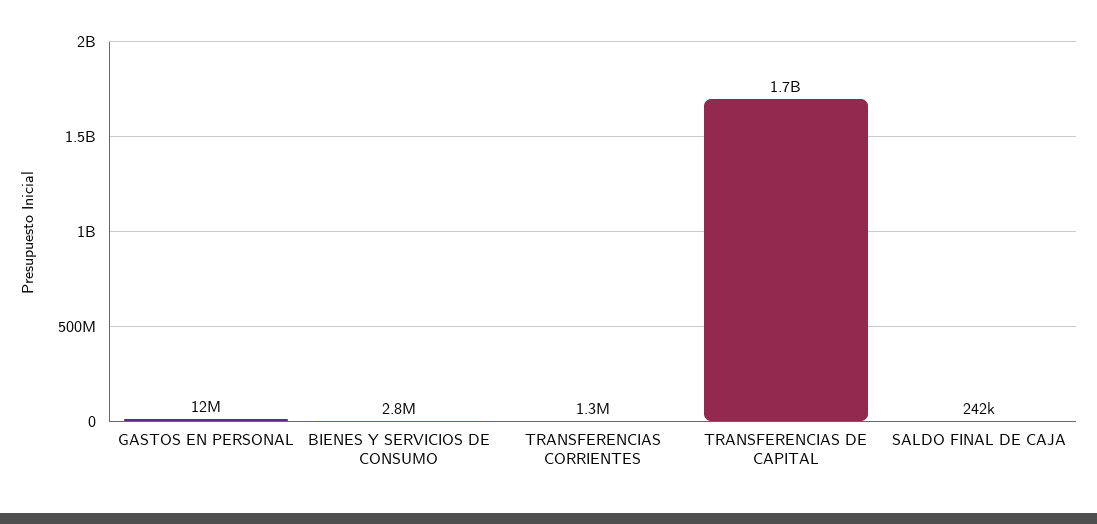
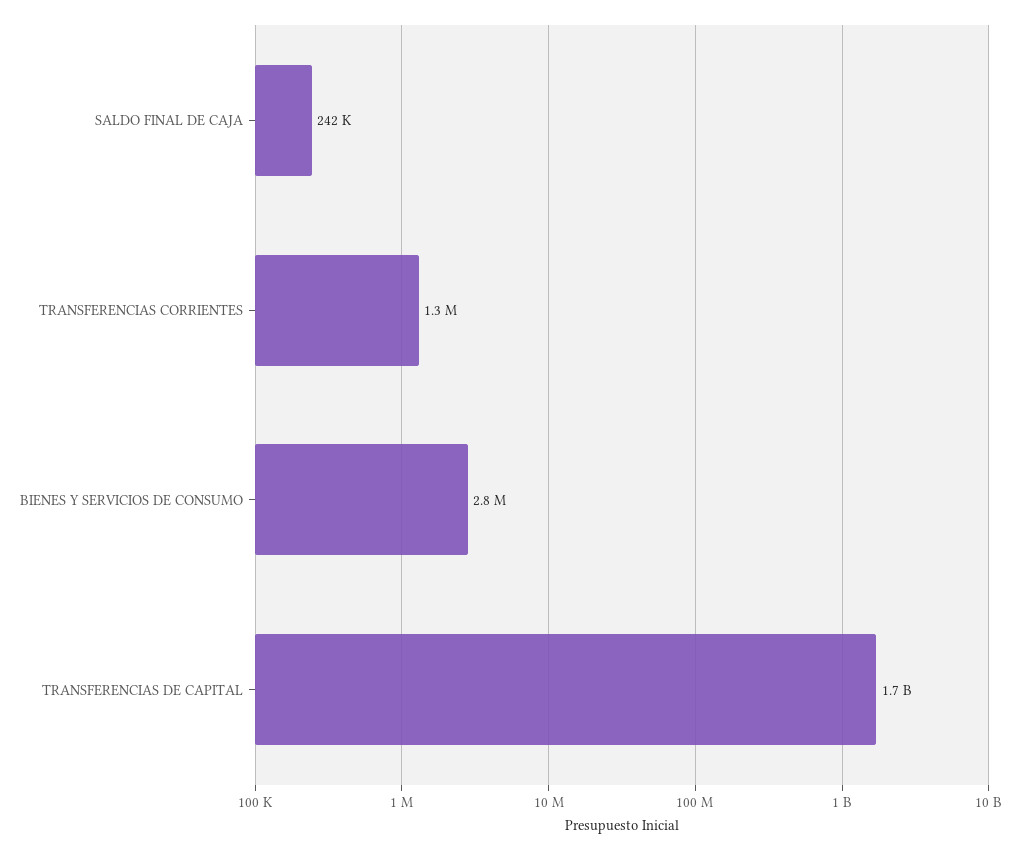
  {
-   "GASTOS EN PERSONAL": 12000000,
    "BIENES Y SERVICIOS DE CONSUMO": 2800000,
    "TRANSFERENCIAS CORRIENTES": 1300000,
    "TRANSFERENCIAS DE CAPITAL": 1700000000,
    "SALDO FINAL DE CAJA": 242000
  }

